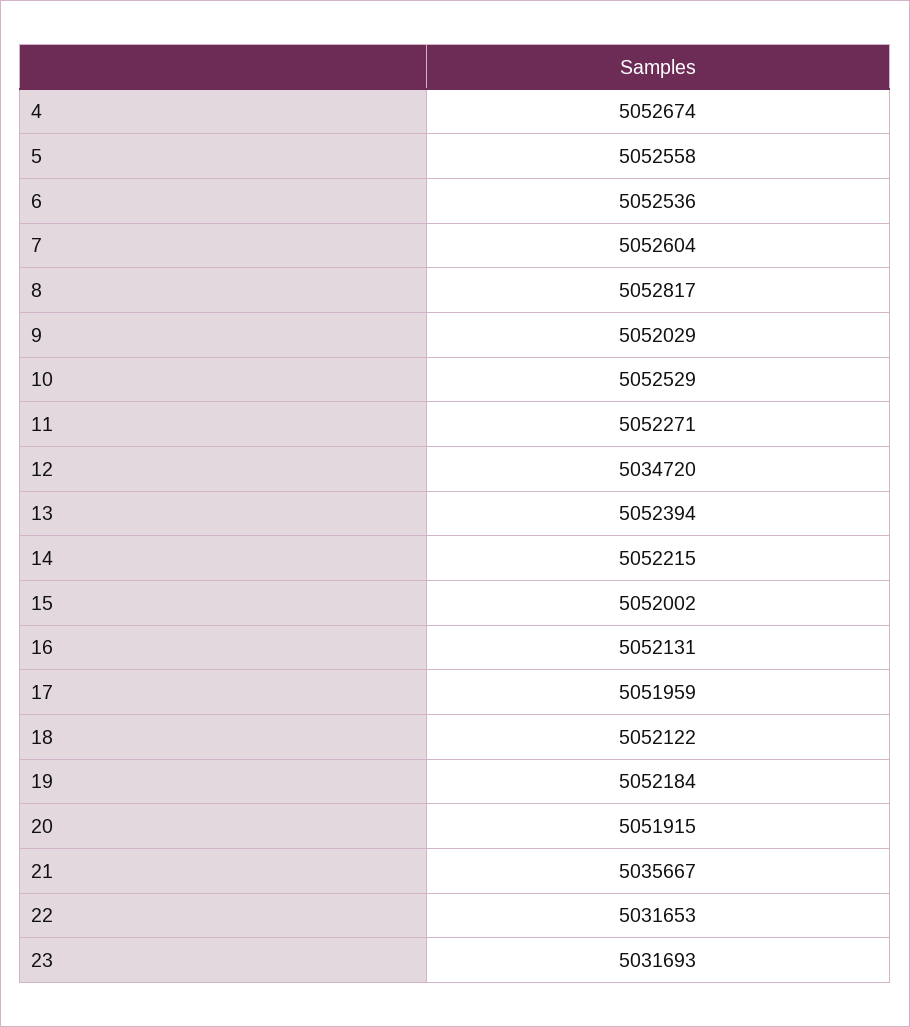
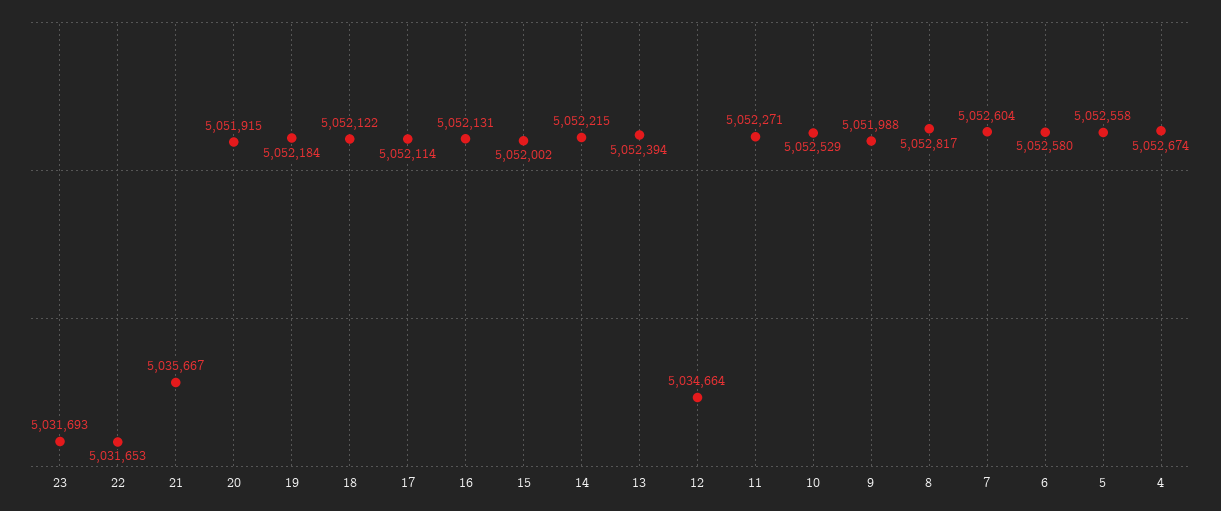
  {
    "4": 5052674,
    "5": 5052558,
-   "6": 5052536,
+   "6": 5052580,
    "7": 5052604,
    "8": 5052817,
-   "9": 5052029,
+   "9": 5051988,
    "10": 5052529,
    "11": 5052271,
-   "12": 5034720,
+   "12": 5034664,
    "13": 5052394,
    "14": 5052215,
    "15": 5052002,
    "16": 5052131,
-   "17": 5051959,
+   "17": 5052114,
    "18": 5052122,
    "19": 5052184,
    "20": 5051915,
    "21": 5035667,
    "22": 5031653,
    "23": 5031693
  }

